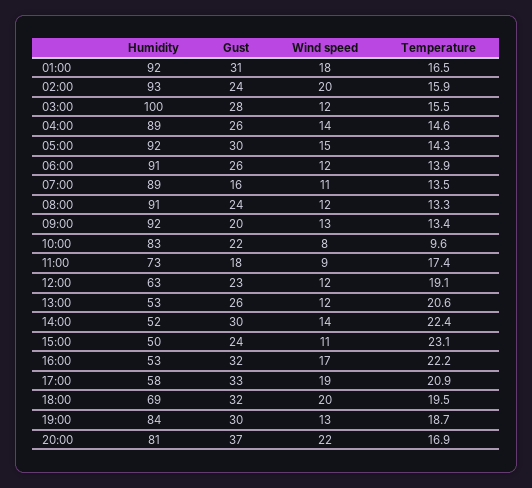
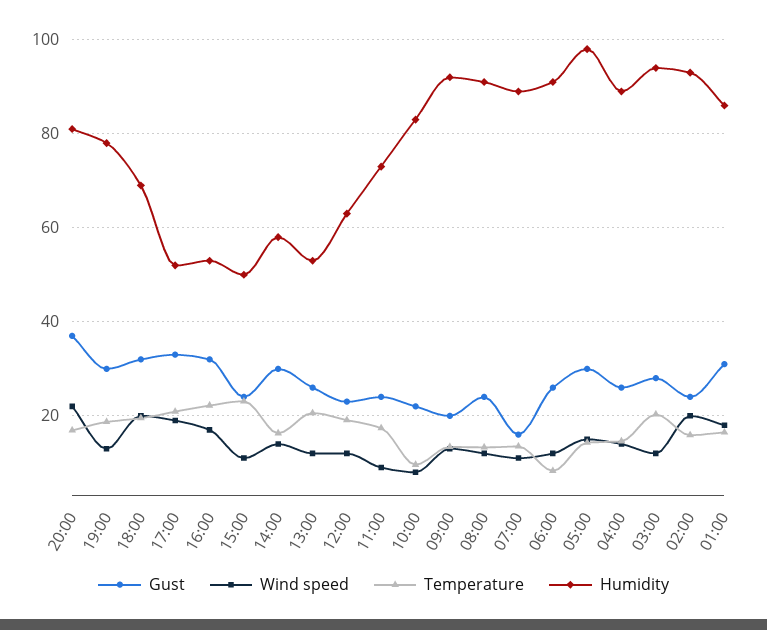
  {
    "Humidity": {
-     "01:00": 92,
+     "01:00": 86,
      "02:00": 93,
-     "03:00": 100,
+     "03:00": 94,
      "04:00": 89,
-     "05:00": 92,
+     "05:00": 98,
      "06:00": 91,
      "07:00": 89,
      "08:00": 91,
      "09:00": 92,
      "10:00": 83,
      "11:00": 73,
      "12:00": 63,
      "13:00": 53,
-     "14:00": 52,
+     "14:00": 58,
      "15:00": 50,
      "16:00": 53,
-     "17:00": 58,
+     "17:00": 52,
      "18:00": 69,
-     "19:00": 84,
+     "19:00": 78,
      "20:00": 81
    },
    "Gust": {
      "01:00": 31,
      "02:00": 24,
      "03:00": 28,
      "04:00": 26,
      "05:00": 30,
      "06:00": 26,
      "07:00": 16,
      "08:00": 24,
      "09:00": 20,
      "10:00": 22,
-     "11:00": 18,
+     "11:00": 24,
      "12:00": 23,
      "13:00": 26,
      "14:00": 30,
      "15:00": 24,
      "16:00": 32,
      "17:00": 33,
      "18:00": 32,
      "19:00": 30,
      "20:00": 37
    },
    "Wind speed": {
      "01:00": 18,
      "02:00": 20,
      "03:00": 12,
      "04:00": 14,
      "05:00": 15,
      "06:00": 12,
      "07:00": 11,
      "08:00": 12,
      "09:00": 13,
      "10:00": 8,
      "11:00": 9,
      "12:00": 12,
      "13:00": 12,
      "14:00": 14,
      "15:00": 11,
      "16:00": 17,
      "17:00": 19,
      "18:00": 20,
      "19:00": 13,
      "20:00": 22
    },
    "Temperature": {
      "01:00": 16.5,
      "02:00": 15.9,
-     "03:00": 15.5,
+     "03:00": 20,
      "04:00": 14.6,
      "05:00": 14.3,
-     "06:00": 13.9,
+     "06:00": 8,
      "07:00": 13.5,
      "08:00": 13.3,
      "09:00": 13.4,
      "10:00": 9.6,
      "11:00": 17.4,
      "12:00": 19.1,
      "13:00": 20.6,
-     "14:00": 22.4,
+     "14:00": 16,
      "15:00": 23.1,
      "16:00": 22.2,
      "17:00": 20.9,
      "18:00": 19.5,
      "19:00": 18.7,
      "20:00": 16.9
    }
  }

